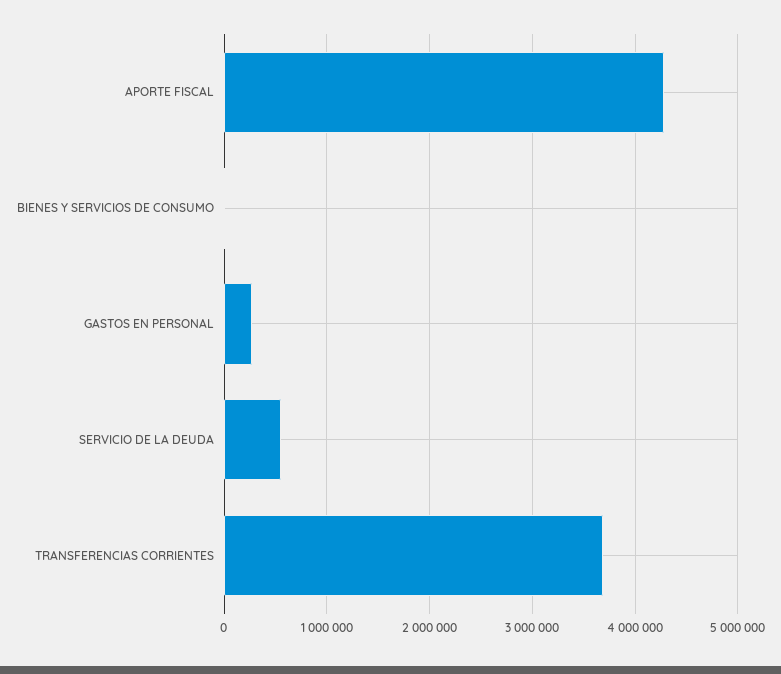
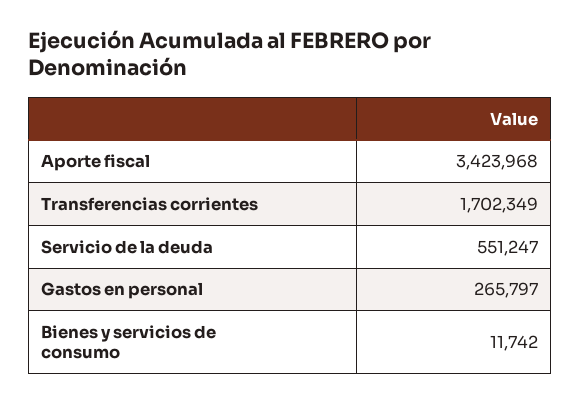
  {
-   "APORTE FISCAL": 4300000,
+   "APORTE FISCAL": 3423968,
    "BIENES Y SERVICIOS DE CONSUMO": 11742,
    "GASTOS EN PERSONAL": 265797,
    "SERVICIO DE LA DEUDA": 551247,
-   "TRANSFERENCIAS CORRIENTES": 3700000
+   "TRANSFERENCIAS CORRIENTES": 1702349
  }

